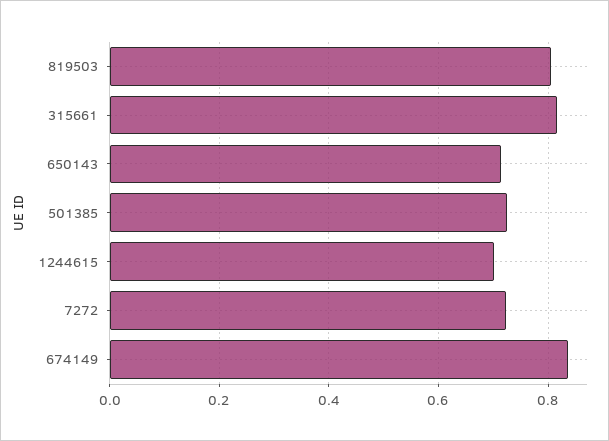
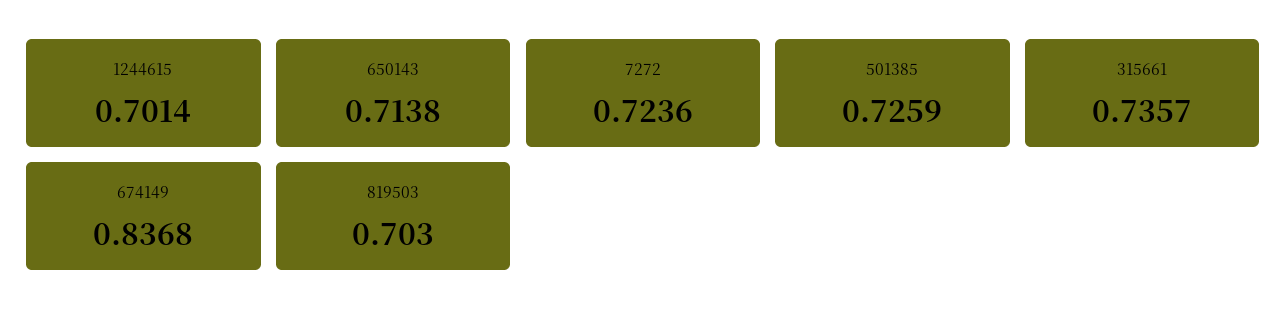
  {
-   "819503": 0.8,
+   "819503": 0.703,
-   "315661": 0.82,
+   "315661": 0.7357,
    "650143": 0.7138,
    "501385": 0.7259,
    "1244615": 0.7014,
    "7272": 0.7236,
    "674149": 0.8368
  }

